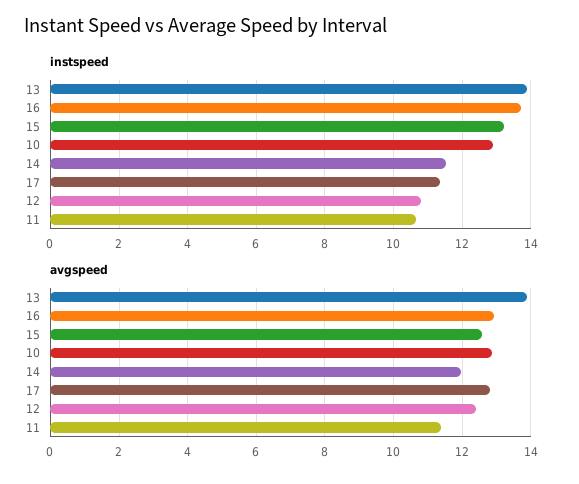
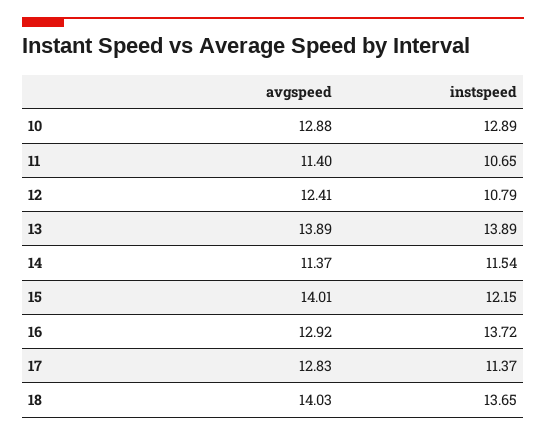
  {
    "instspeed": {
      "13": 13.89,
      "16": 13.72,
-     "15": 13.2,
+     "15": 12.15,
      "10": 12.89,
      "14": 11.54,
      "17": 11.37,
      "12": 10.79,
-     "11": 10.65
+     "11": 10.65,
+     "18": 13.65
    },
    "avgspeed": {
      "13": 13.89,
      "16": 12.92,
-     "15": 12.6,
+     "15": 14.01,
      "10": 12.88,
-     "14": 12,
+     "14": 11.37,
      "17": 12.83,
      "12": 12.41,
-     "11": 11.4
+     "11": 11.4,
+     "18": 14.03
    }
  }

